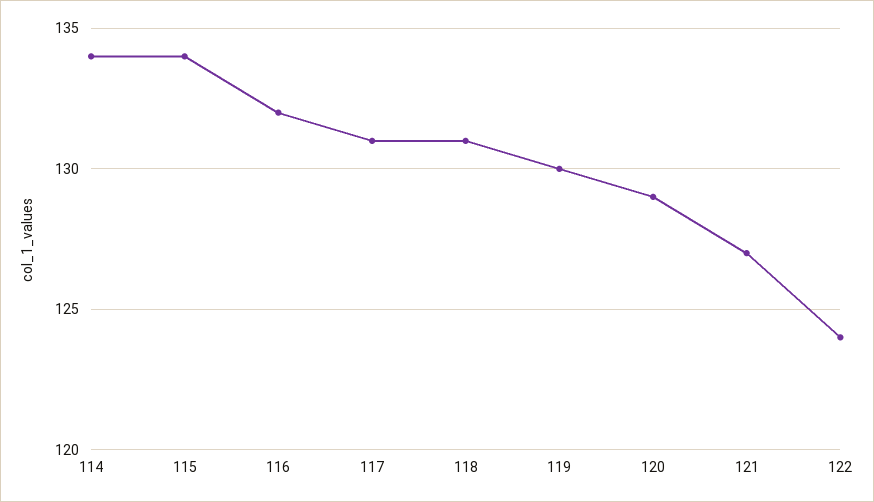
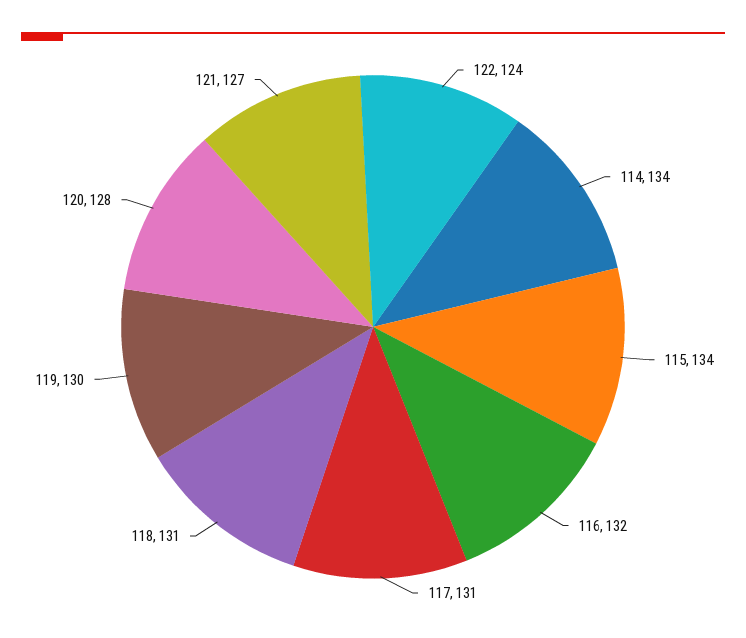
  {
    "114": 134,
    "115": 134,
    "116": 132,
    "117": 131,
    "118": 131,
    "119": 130,
-   "120": 129,
+   "120": 128,
    "121": 127,
    "122": 124
  }

